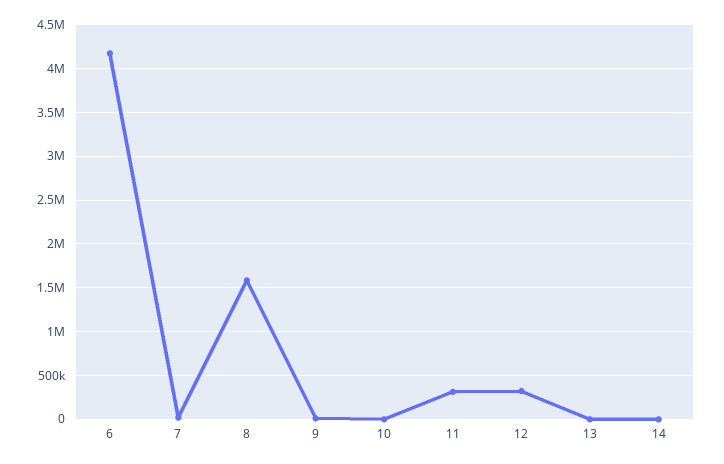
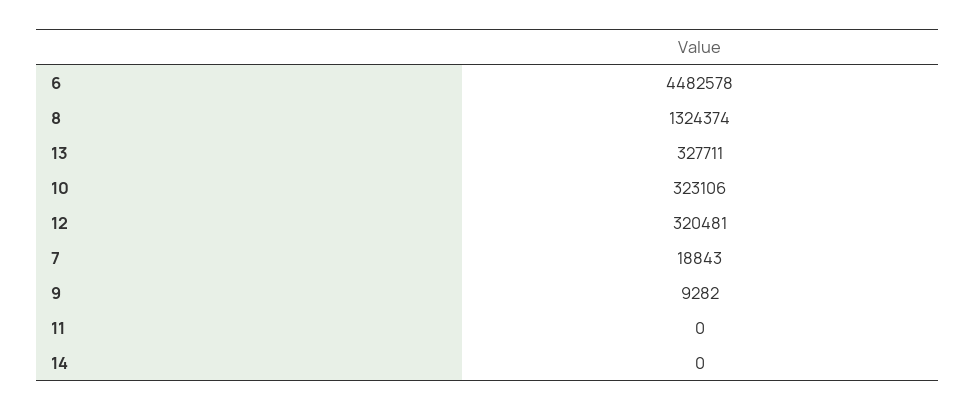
  {
-   "6": 4200000,
+   "6": 4482578,
    "7": 18843,
-   "8": 1600000,
+   "8": 1324374,
    "9": 9282,
-   "10": 0,
+   "10": 323106,
-   "11": 300000,
+   "11": 0,
    "12": 320481,
-   "13": 0,
+   "13": 327711,
    "14": 0
  }

